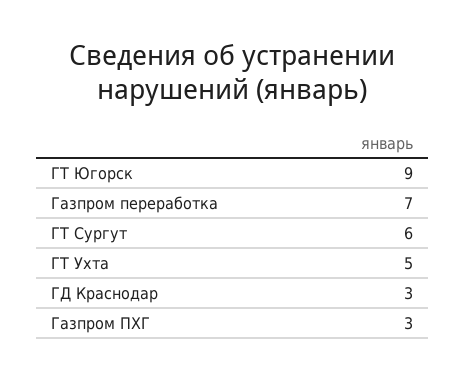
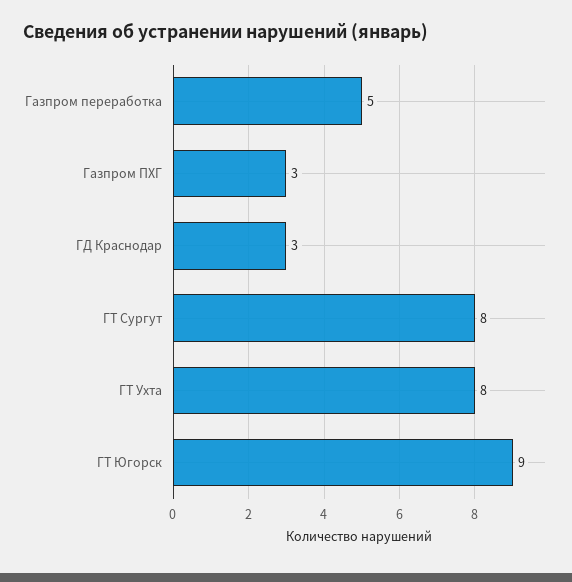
  {
    "ГТ Югорск": 9,
-   "Газпром переработка": 7,
+   "Газпром переработка": 5,
-   "ГТ Сургут": 6,
+   "ГТ Сургут": 8,
-   "ГТ Ухта": 5,
+   "ГТ Ухта": 8,
    "ГД Краснодар": 3,
    "Газпром ПХГ": 3
  }

